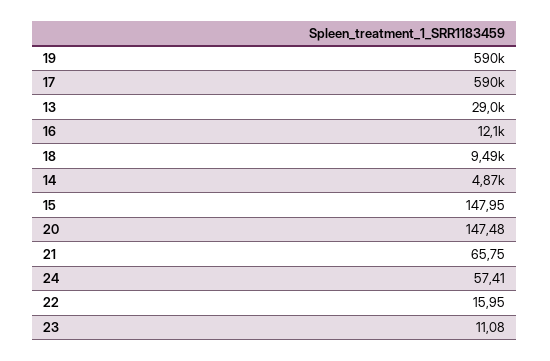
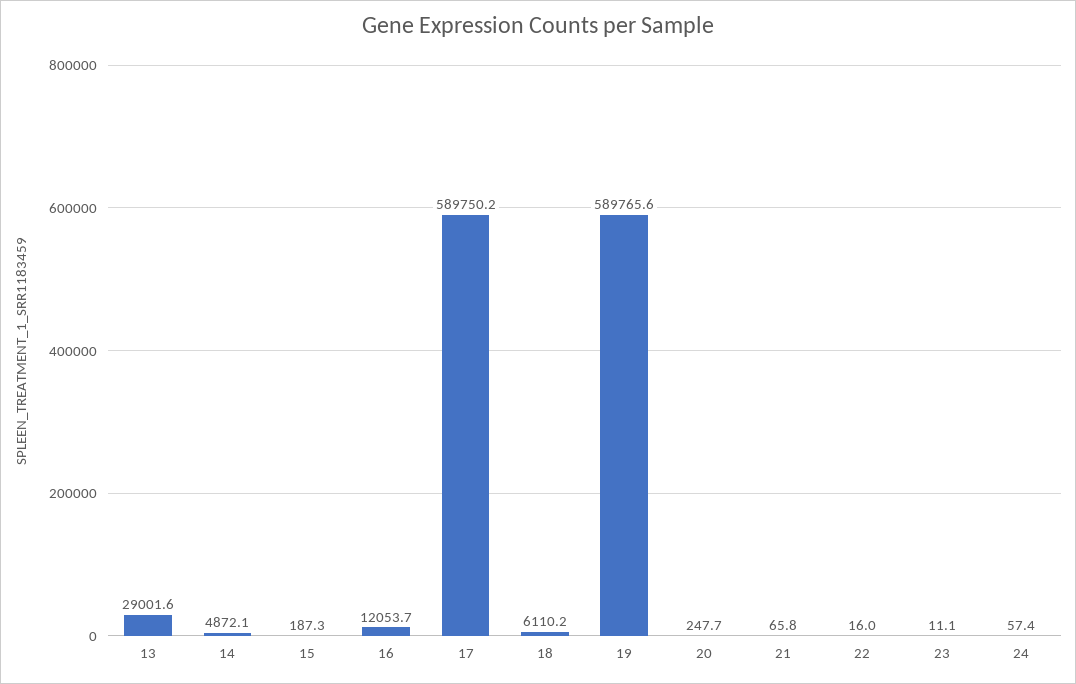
  {
    "19": 589765.6,
    "17": 589750.2,
    "13": 29001.6,
    "16": 12053.7,
-   "18": 9490,
+   "18": 6110.2,
    "14": 4872.1,
-   "15": 147.95,
+   "15": 187.3,
-   "20": 147.48,
+   "20": 247.7,
    "21": 65.75,
    "24": 57.41,
    "22": 15.95,
    "23": 11.08
  }

